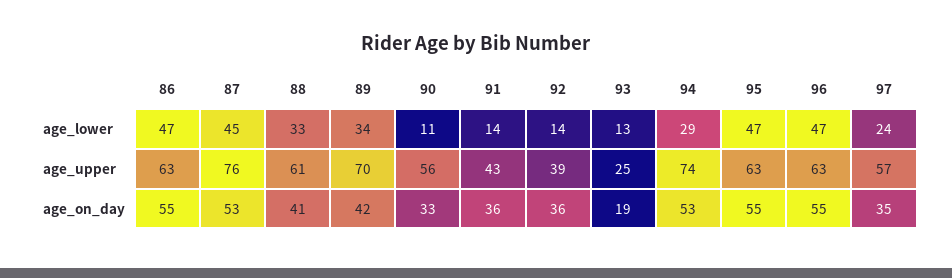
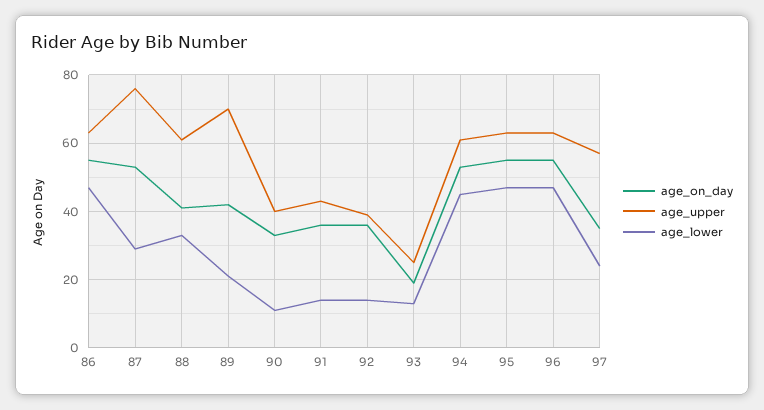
  {
    "age_lower": {
      "86": 47,
-     "87": 45,
+     "87": 30,
      "88": 33,
-     "89": 34,
+     "89": 20,
      "90": 11,
      "91": 14,
      "92": 14,
      "93": 13,
-     "94": 29,
+     "94": 45,
      "95": 47,
      "96": 47,
      "97": 24
    },
    "age_upper": {
      "86": 63,
      "87": 76,
      "88": 61,
      "89": 70,
-     "90": 56,
+     "90": 40,
      "91": 43,
      "92": 39,
      "93": 25,
-     "94": 74,
+     "94": 60,
      "95": 63,
      "96": 63,
      "97": 57
    },
    "age_on_day": {
      "86": 55,
      "87": 53,
      "88": 41,
      "89": 42,
      "90": 33,
      "91": 36,
      "92": 36,
      "93": 19,
      "94": 53,
      "95": 55,
      "96": 55,
      "97": 35
    }
  }

